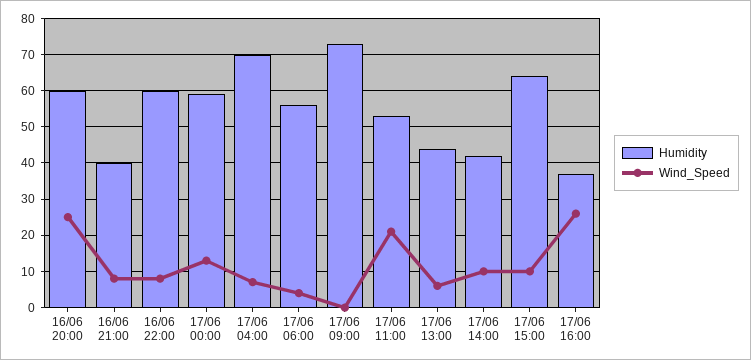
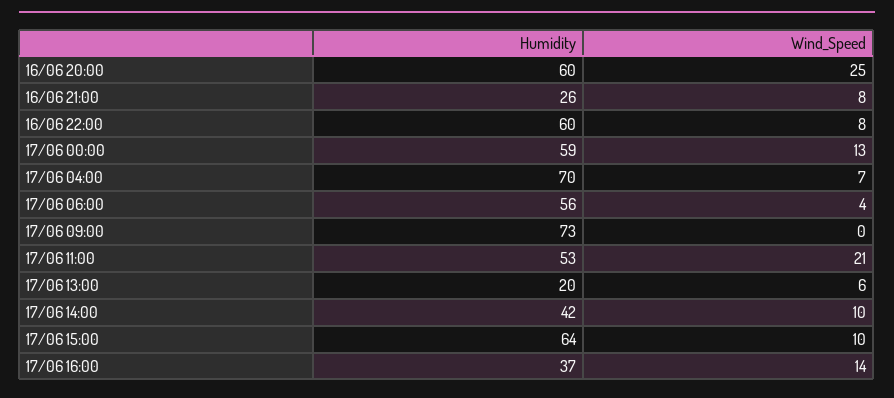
  {
    "Humidity": {
      "16/06 20:00": 60,
-     "16/06 21:00": 40,
+     "16/06 21:00": 26,
      "16/06 22:00": 60,
      "17/06 00:00": 59,
      "17/06 04:00": 70,
      "17/06 06:00": 56,
      "17/06 09:00": 73,
      "17/06 11:00": 53,
-     "17/06 13:00": 45,
+     "17/06 13:00": 20,
      "17/06 14:00": 42,
      "17/06 15:00": 64,
      "17/06 16:00": 37
    },
    "Wind_Speed": {
      "16/06 20:00": 25,
      "16/06 21:00": 8,
      "16/06 22:00": 8,
      "17/06 00:00": 13,
      "17/06 04:00": 7,
      "17/06 06:00": 4,
      "17/06 09:00": 0,
      "17/06 11:00": 21,
      "17/06 13:00": 6,
      "17/06 14:00": 10,
      "17/06 15:00": 10,
-     "17/06 16:00": 25
+     "17/06 16:00": 14
    }
  }

